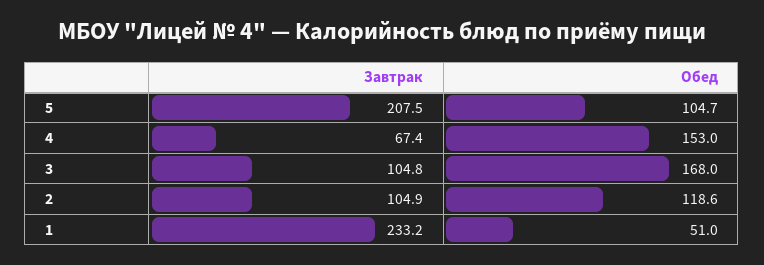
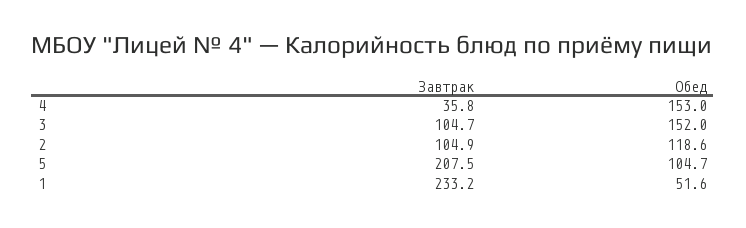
  {
    "Завтрак": {
      "5": 207.5,
-     "4": 67.4,
+     "4": 35.8,
-     "3": 104.8,
+     "3": 104.7,
      "2": 104.9,
      "1": 233.2
    },
    "Обед": {
      "5": 104.7,
      "4": 153,
-     "3": 168,
+     "3": 152,
      "2": 118.6,
-     "1": 51
+     "1": 51.6
    }
  }

